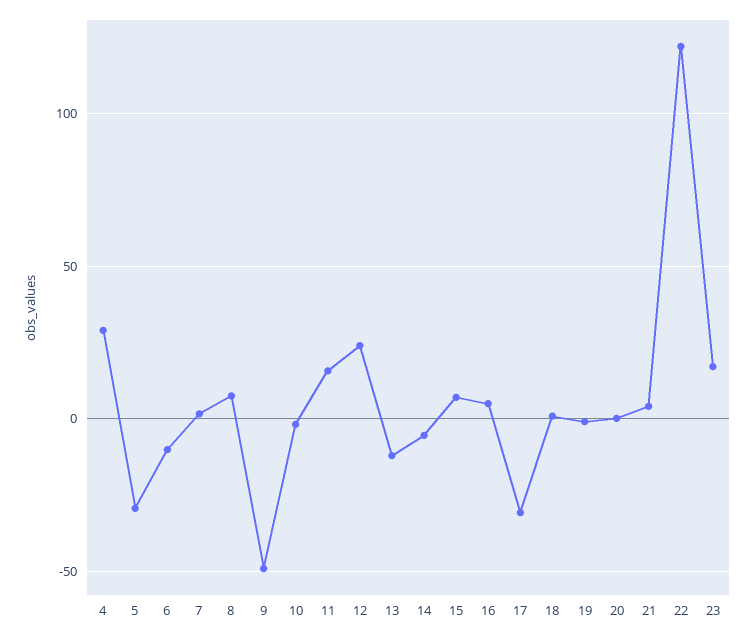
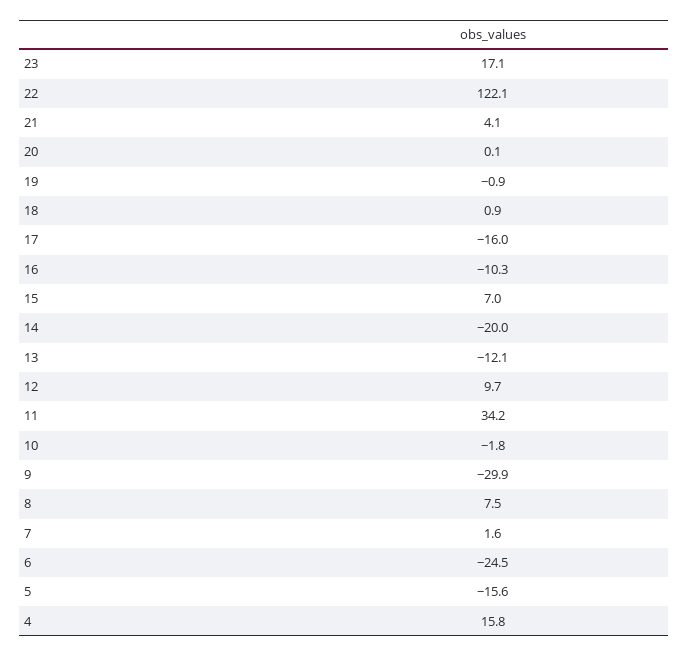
  {
-   "4": 30,
+   "4": 15.8,
-   "5": -30,
+   "5": -15.6,
-   "6": -10,
+   "6": -24.5,
    "7": 1.6,
    "8": 7.5,
-   "9": -50,
+   "9": -29.9,
    "10": -1.8,
-   "11": 15,
+   "11": 34.2,
-   "12": 25,
+   "12": 9.7,
    "13": -12.1,
-   "14": -5,
+   "14": -20,
    "15": 7,
-   "16": 5,
+   "16": -10.3,
-   "17": -30,
+   "17": -16,
    "18": 0.9,
    "19": -0.9,
    "20": 0.1,
    "21": 4.1,
    "22": 122.1,
    "23": 17.1
  }

